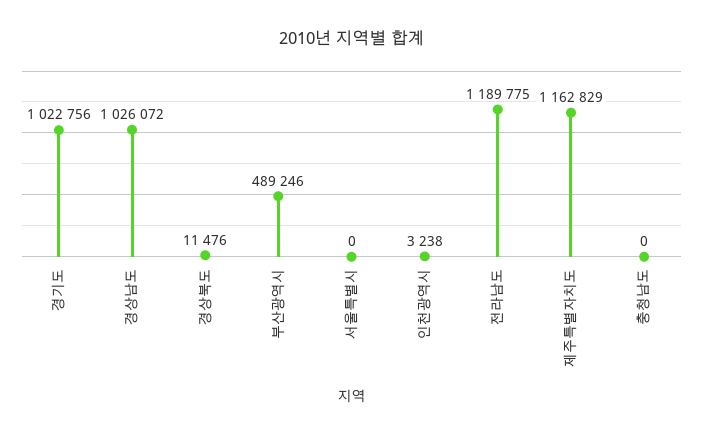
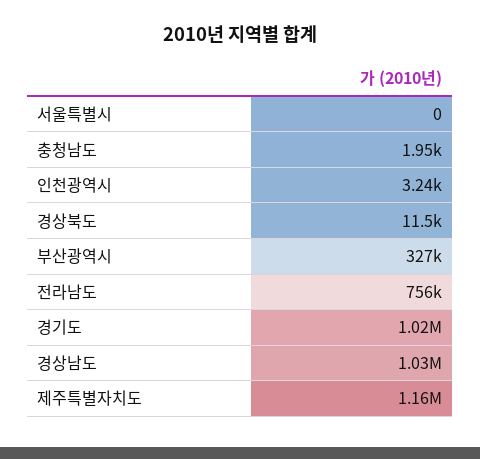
  {
    "경기도": 1022756,
    "경상남도": 1026072,
    "경상북도": 11476,
-   "부산광역시": 489246,
+   "부산광역시": 327000,
    "서울특별시": 0,
    "인천광역시": 3238,
-   "전라남도": 1189775,
+   "전라남도": 756000,
    "제주특별자치도": 1162829,
-   "충청남도": 0
+   "충청남도": 1950
  }

